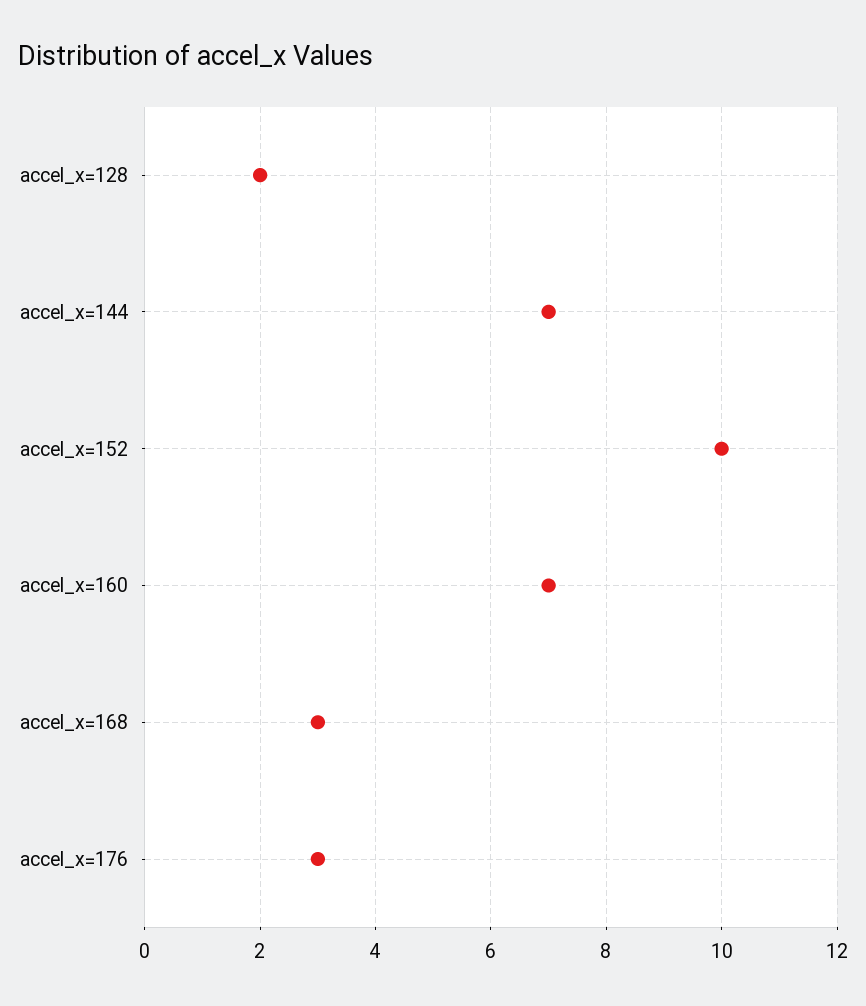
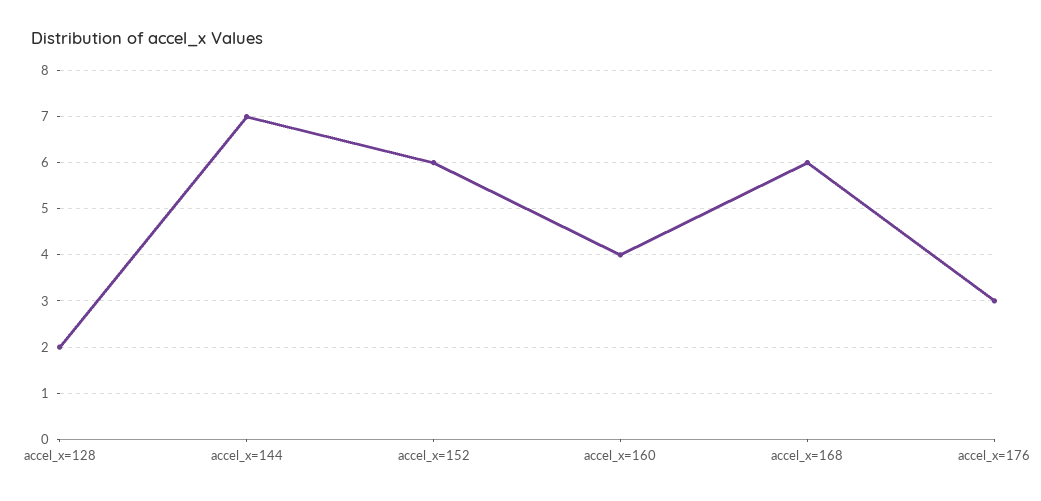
  {
    "accel_x=128": 2,
    "accel_x=144": 7,
-   "accel_x=152": 10,
+   "accel_x=152": 6,
-   "accel_x=160": 7,
+   "accel_x=160": 4,
-   "accel_x=168": 3,
+   "accel_x=168": 6,
    "accel_x=176": 3
  }

